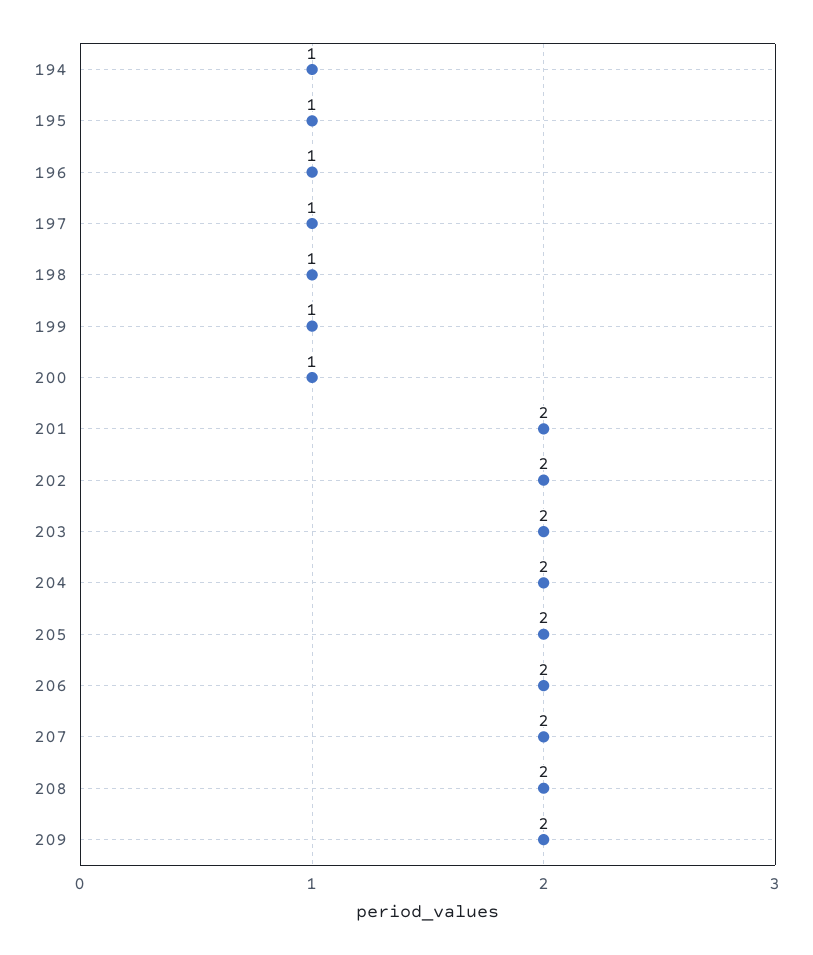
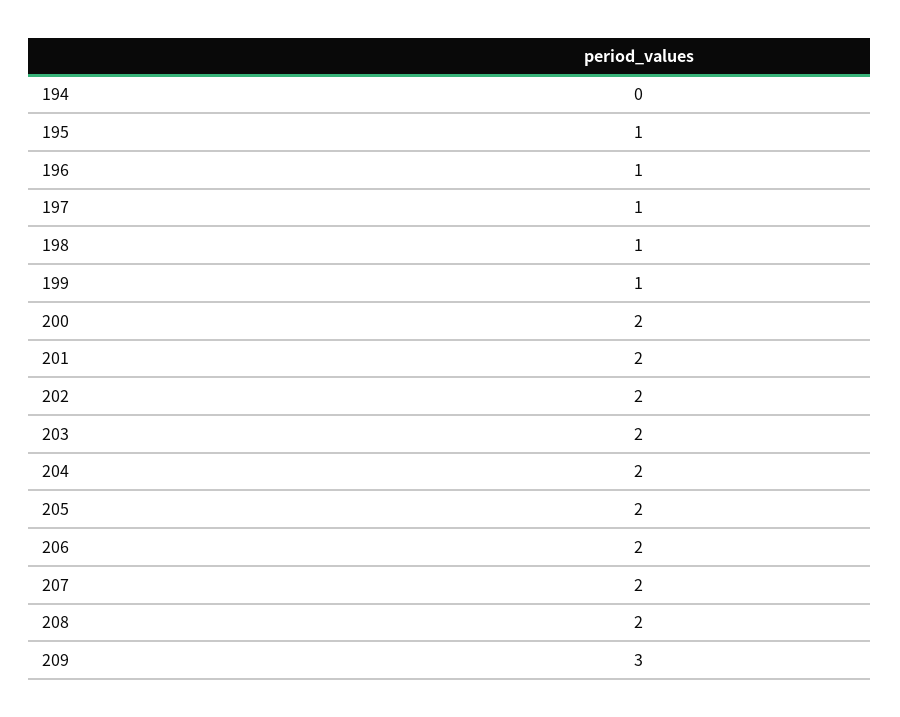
  {
-   "194": 1,
+   "194": 0,
    "195": 1,
    "196": 1,
    "197": 1,
    "198": 1,
    "199": 1,
-   "200": 1,
+   "200": 2,
    "201": 2,
    "202": 2,
    "203": 2,
    "204": 2,
    "205": 2,
    "206": 2,
    "207": 2,
    "208": 2,
-   "209": 2
+   "209": 3
  }

